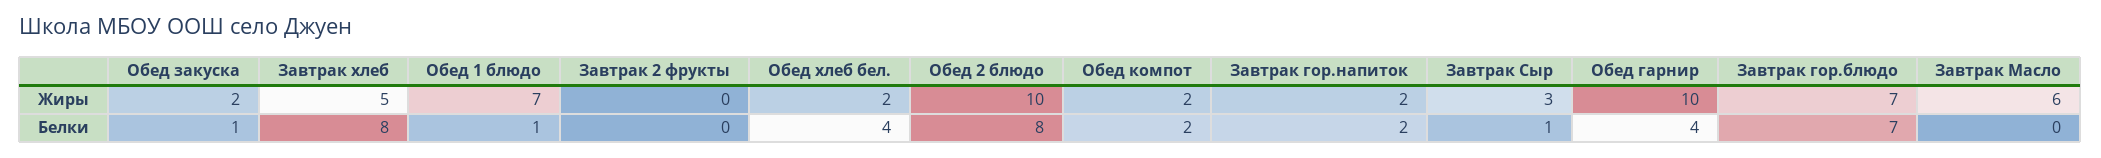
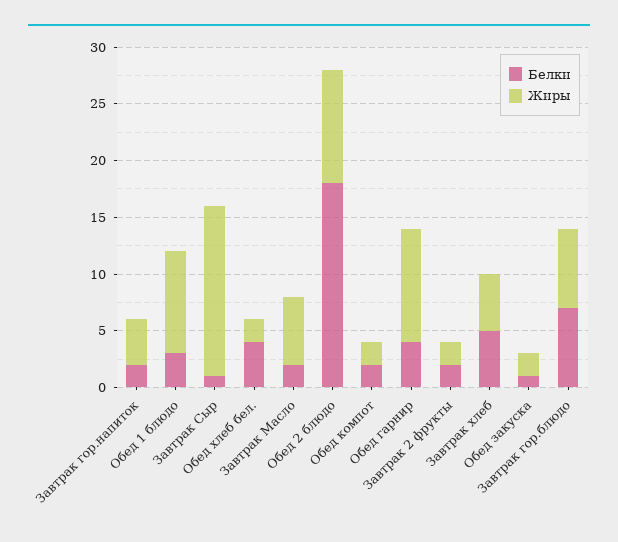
  {
    "Жиры": {
      "Обед закуска": 2,
      "Завтрак хлеб": 5,
-     "Обед 1 блюдо": 7,
+     "Обед 1 блюдо": 9,
-     "Завтрак 2 фрукты": 0,
+     "Завтрак 2 фрукты": 2,
      "Обед хлеб бел.": 2,
      "Обед 2 блюдо": 10,
      "Обед компот": 2,
-     "Завтрак гор.напиток": 2,
+     "Завтрак гор.напиток": 4,
-     "Завтрак Сыр": 3,
+     "Завтрак Сыр": 15,
      "Обед гарнир": 10,
      "Завтрак гор.блюдо": 7,
      "Завтрак Масло": 6
    },
    "Белки": {
      "Обед закуска": 1,
-     "Завтрак хлеб": 8,
+     "Завтрак хлеб": 5,
-     "Обед 1 блюдо": 1,
+     "Обед 1 блюдо": 3,
-     "Завтрак 2 фрукты": 0,
+     "Завтрак 2 фрукты": 2,
      "Обед хлеб бел.": 4,
-     "Обед 2 блюдо": 8,
+     "Обед 2 блюдо": 18,
      "Обед компот": 2,
      "Завтрак гор.напиток": 2,
      "Завтрак Сыр": 1,
      "Обед гарнир": 4,
      "Завтрак гор.блюдо": 7,
-     "Завтрак Масло": 0
+     "Завтрак Масло": 2
    }
  }

